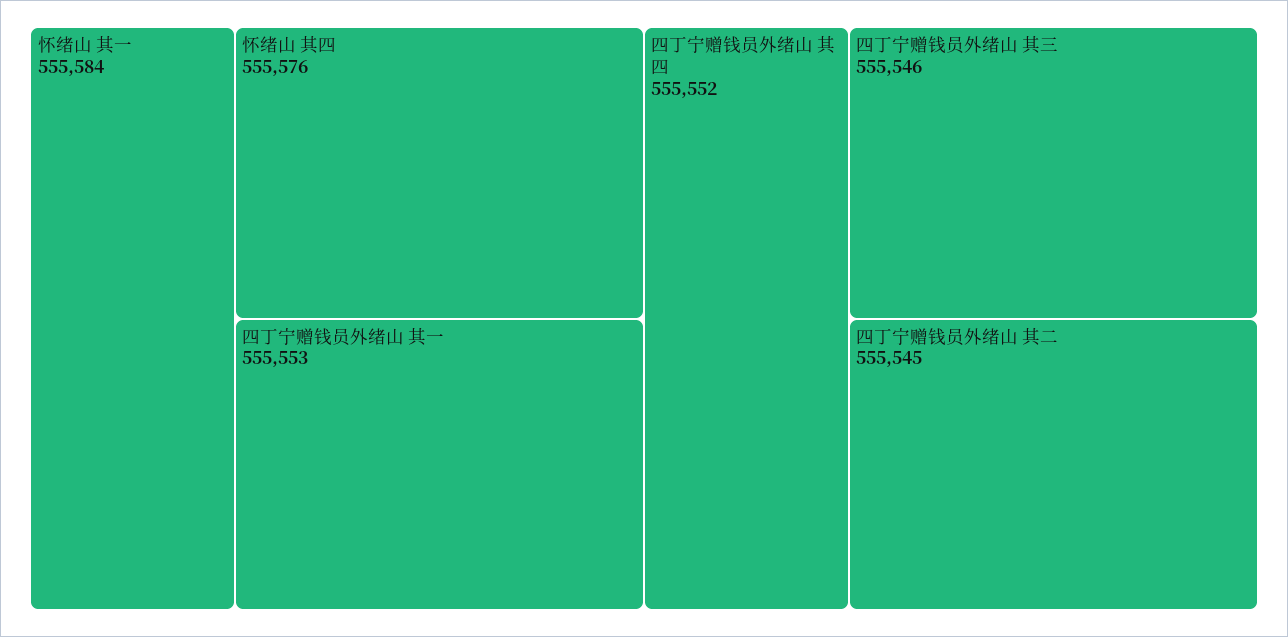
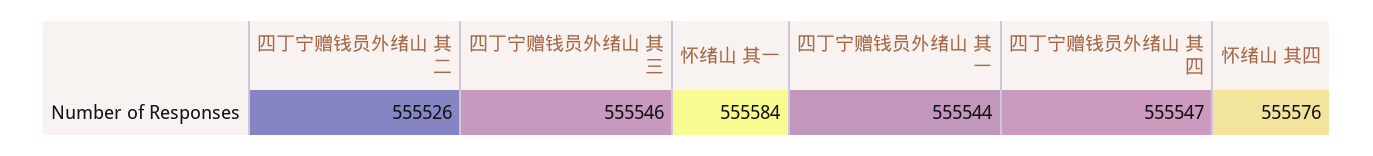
  {
    "怀绪山 其一": 555584,
    "怀绪山 其四": 555576,
-   "四丁宁赠钱员外绪山 其一": 555553,
+   "四丁宁赠钱员外绪山 其一": 555544,
-   "四丁宁赠钱员外绪山 其四": 555552,
+   "四丁宁赠钱员外绪山 其四": 555547,
    "四丁宁赠钱员外绪山 其三": 555546,
-   "四丁宁赠钱员外绪山 其二": 555545
+   "四丁宁赠钱员外绪山 其二": 555526
  }

